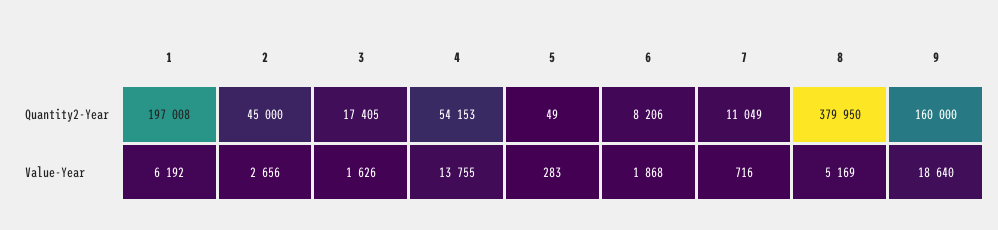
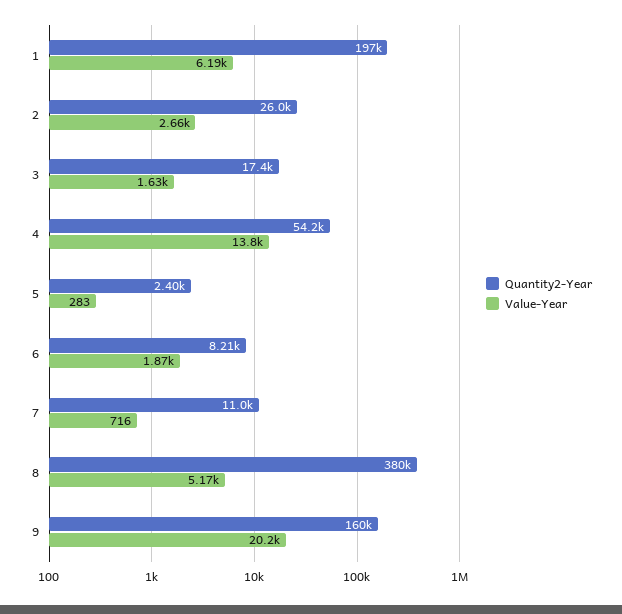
  {
    "Quantity2-Year": {
      "1": 197008,
-     "2": 45000,
+     "2": 26000,
      "3": 17405,
      "4": 54153,
-     "5": 49,
+     "5": 2400,
      "6": 8206,
      "7": 11049,
      "8": 379950,
      "9": 160000
    },
    "Value-Year": {
      "1": 6192,
      "2": 2656,
      "3": 1626,
      "4": 13755,
      "5": 283,
      "6": 1868,
      "7": 716,
      "8": 5169,
-     "9": 18640
+     "9": 20200
    }
  }

